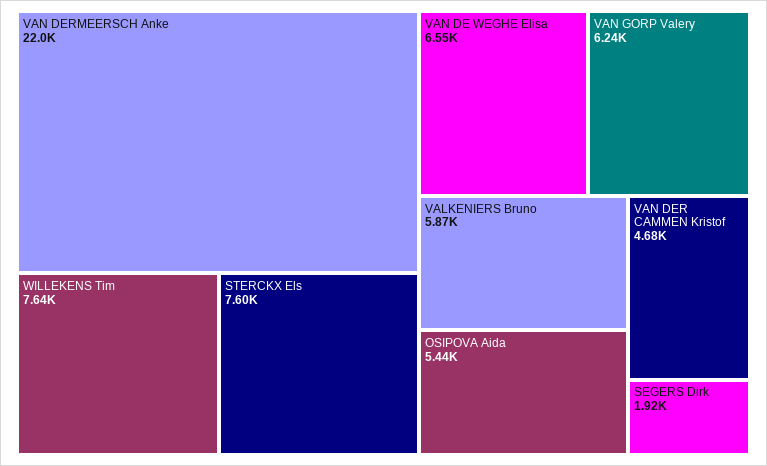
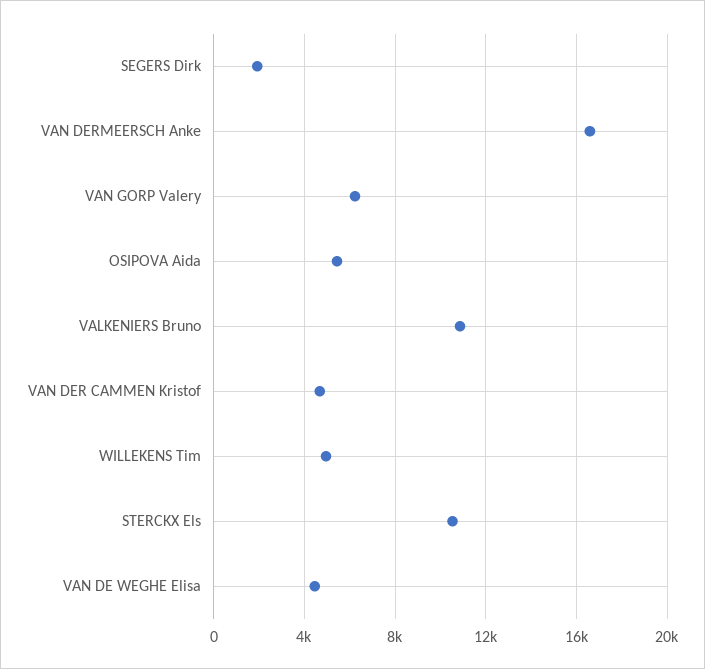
  {
-   "VAN DERMEERSCH Anke": 22000,
+   "VAN DERMEERSCH Anke": 16500,
-   "WILLEKENS Tim": 7640,
+   "WILLEKENS Tim": 5000,
-   "STERCKX Els": 7600,
+   "STERCKX Els": 10500,
-   "VAN DE WEGHE Elisa": 6550,
+   "VAN DE WEGHE Elisa": 4500,
    "VAN GORP Valery": 6240,
-   "VALKENIERS Bruno": 5870,
+   "VALKENIERS Bruno": 11000,
    "OSIPOVA Aida": 5440,
    "VAN DER CAMMEN Kristof": 4680,
    "SEGERS Dirk": 1920
  }

